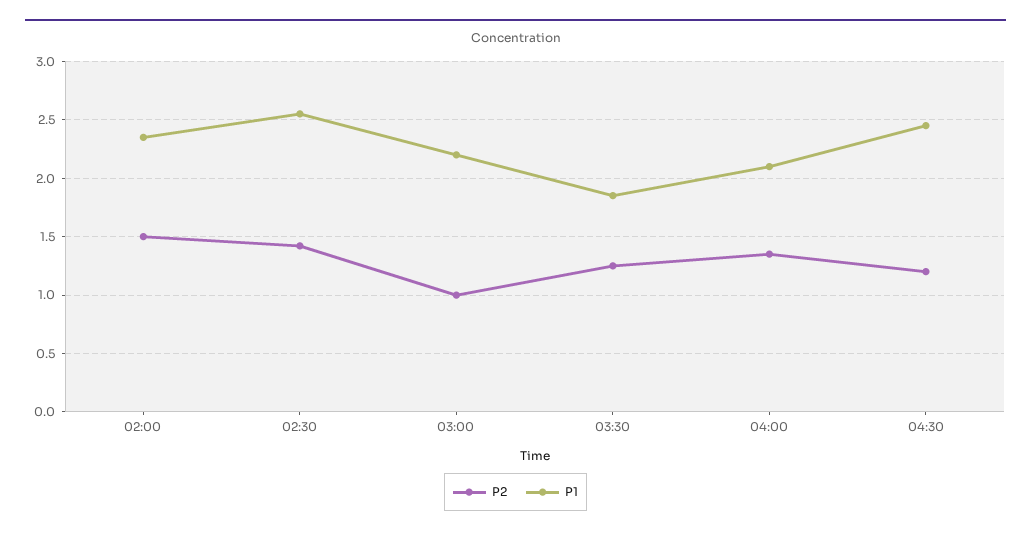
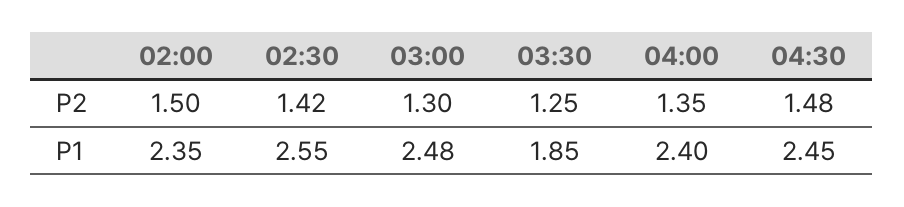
  {
    "P2": {
      "02:00": 1.5,
      "02:30": 1.42,
-     "03:00": 1,
+     "03:00": 1.3,
      "03:30": 1.25,
      "04:00": 1.35,
-     "04:30": 1.2
+     "04:30": 1.48
    },
    "P1": {
      "02:00": 2.35,
      "02:30": 2.55,
-     "03:00": 2.2,
+     "03:00": 2.48,
      "03:30": 1.85,
-     "04:00": 2.1,
+     "04:00": 2.4,
      "04:30": 2.45
    }
  }

